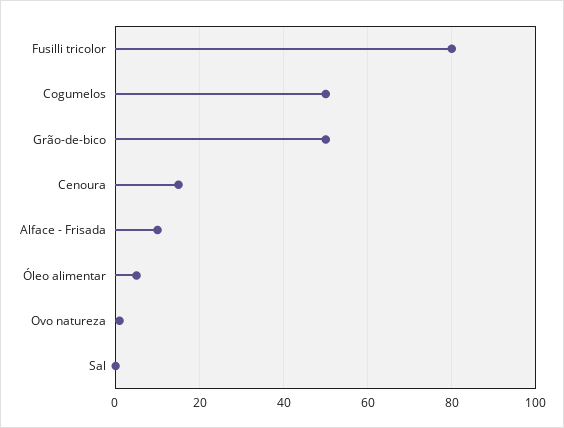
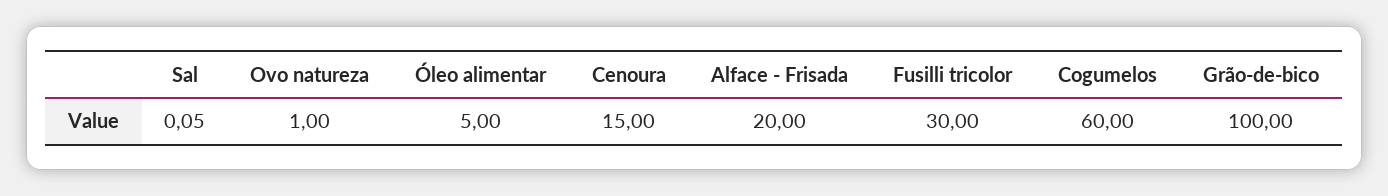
  {
-   "Fusilli tricolor": 80,
+   "Fusilli tricolor": 30,
-   "Cogumelos": 50,
+   "Cogumelos": 60,
-   "Grão-de-bico": 50,
+   "Grão-de-bico": 100,
    "Cenoura": 15,
-   "Alface - Frisada": 10,
+   "Alface - Frisada": 20,
    "Óleo alimentar": 5,
    "Ovo natureza": 1,
    "Sal": 0.05
  }

